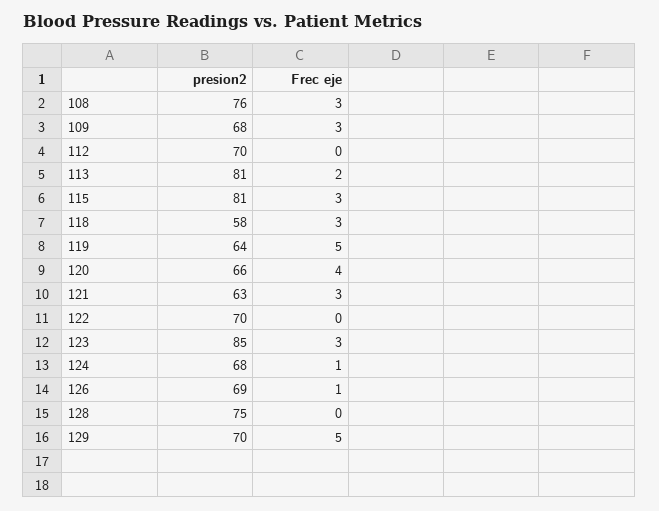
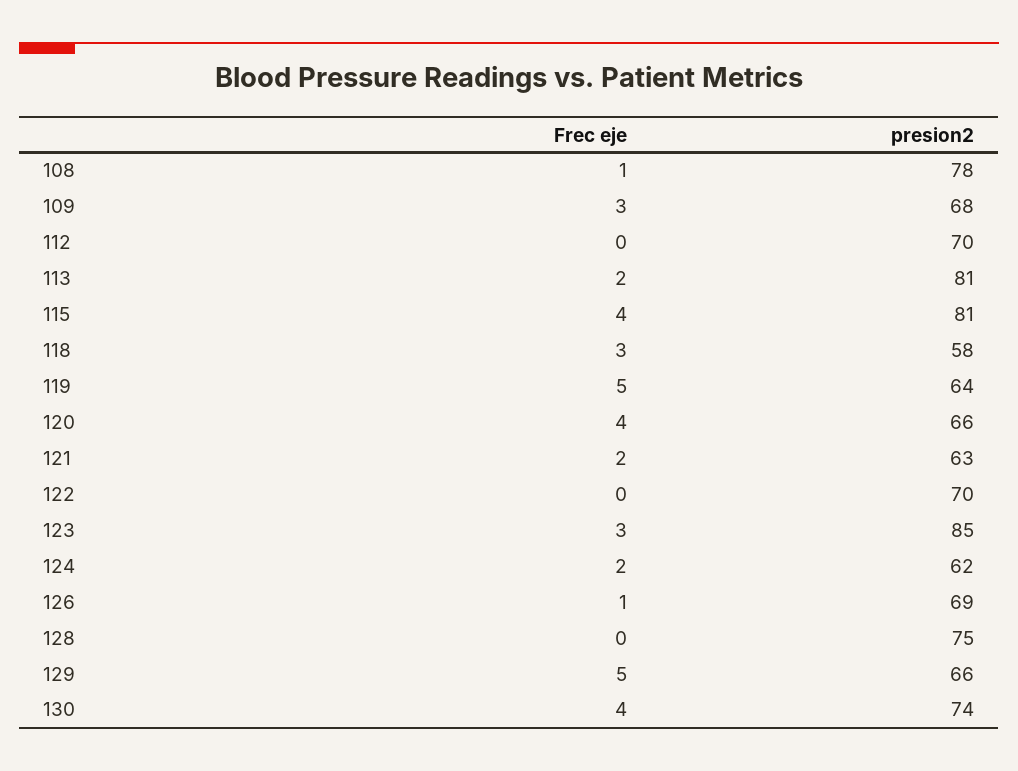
  {
    "presion2": {
-     "108": 76,
+     "108": 78,
      "109": 68,
      "112": 70,
      "113": 81,
      "115": 81,
      "118": 58,
      "119": 64,
      "120": 66,
      "121": 63,
      "122": 70,
      "123": 85,
-     "124": 68,
+     "124": 62,
      "126": 69,
      "128": 75,
-     "129": 70
+     "129": 66,
+     "130": 74
    },
    "Frec eje": {
-     "108": 3,
+     "108": 1,
      "109": 3,
      "112": 0,
      "113": 2,
-     "115": 3,
+     "115": 4,
      "118": 3,
      "119": 5,
      "120": 4,
-     "121": 3,
+     "121": 2,
      "122": 0,
      "123": 3,
-     "124": 1,
+     "124": 2,
      "126": 1,
      "128": 0,
-     "129": 5
+     "129": 5,
+     "130": 4
    }
  }

